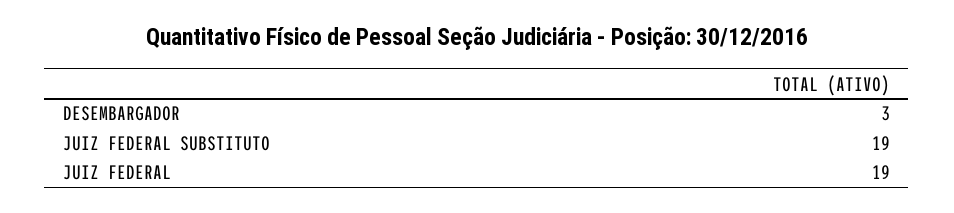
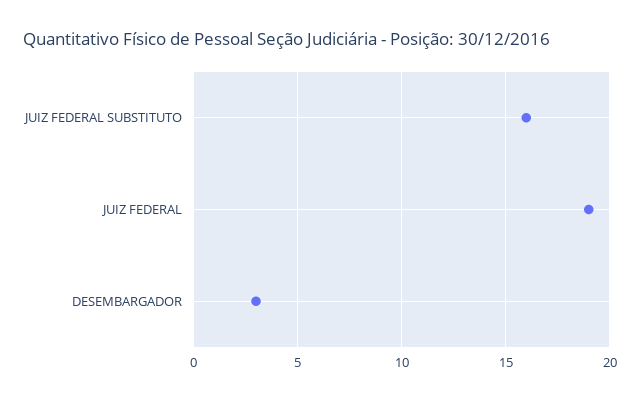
  {
    "DESEMBARGADOR": 3,
-   "JUIZ FEDERAL SUBSTITUTO": 19,
+   "JUIZ FEDERAL SUBSTITUTO": 16,
    "JUIZ FEDERAL": 19
  }

